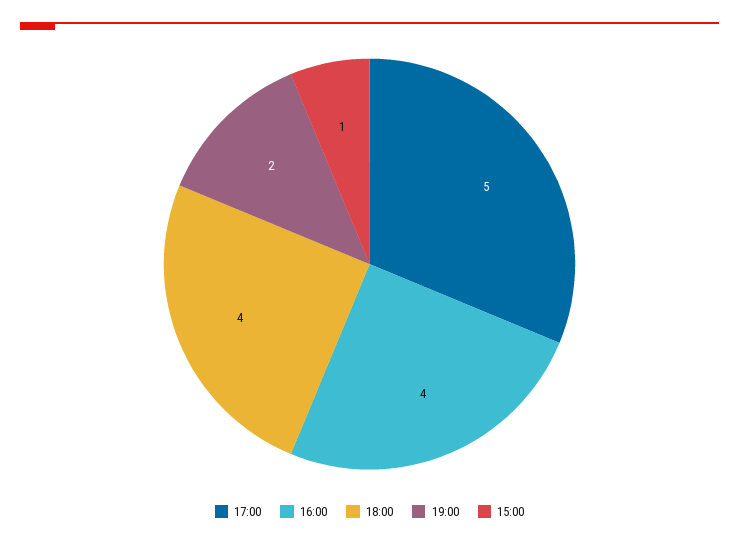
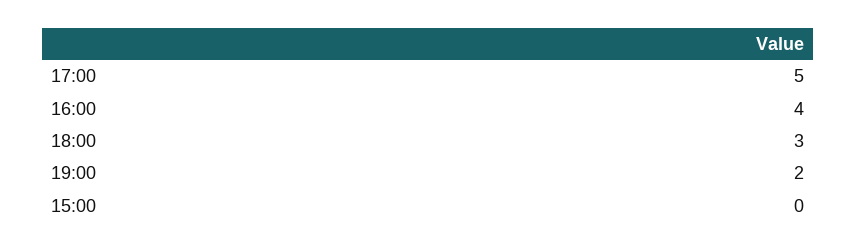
  {
    "17:00": 5,
    "16:00": 4,
-   "18:00": 4,
+   "18:00": 3,
    "19:00": 2,
-   "15:00": 1
+   "15:00": 0
  }

